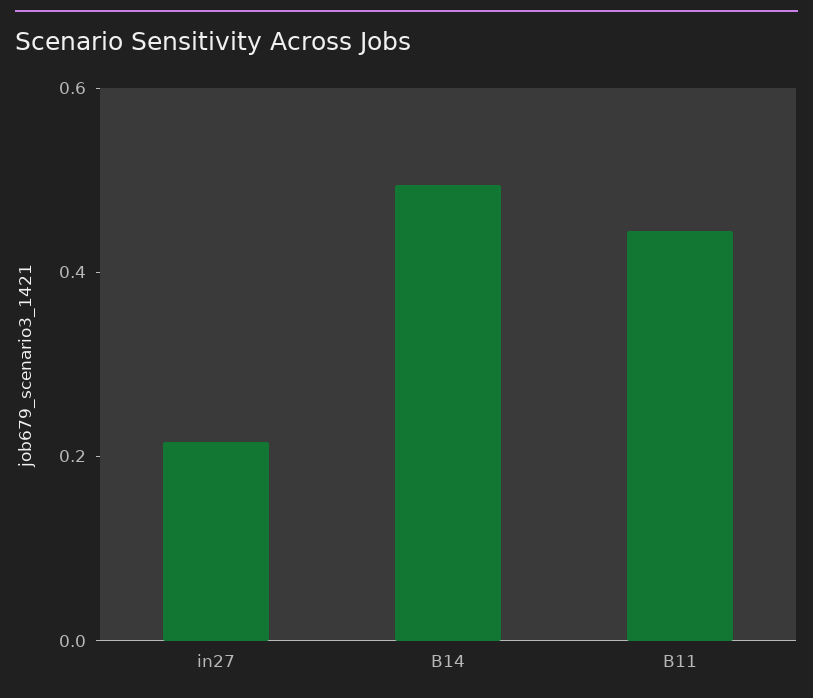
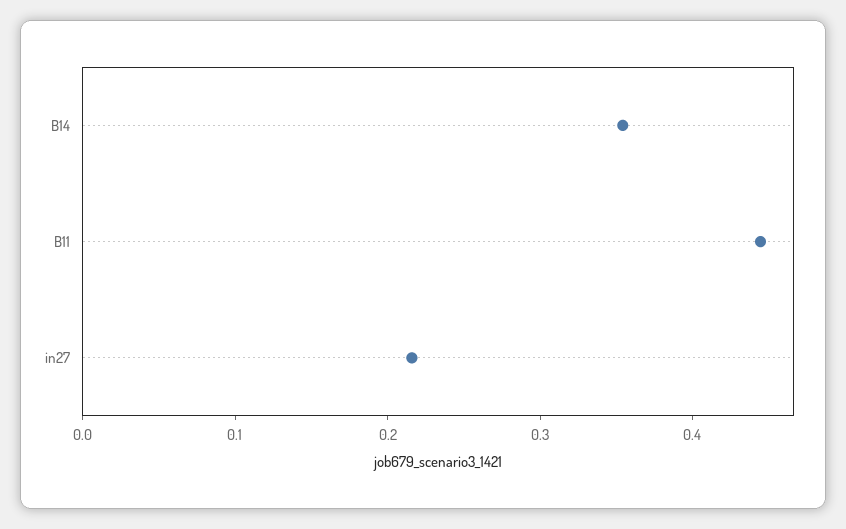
  {
    "in27": 0.22,
-   "B14": 0.5,
+   "B14": 0.36,
    "B11": 0.44
  }

